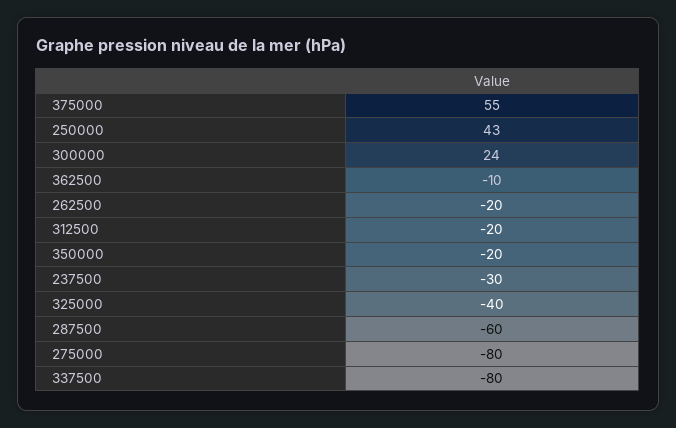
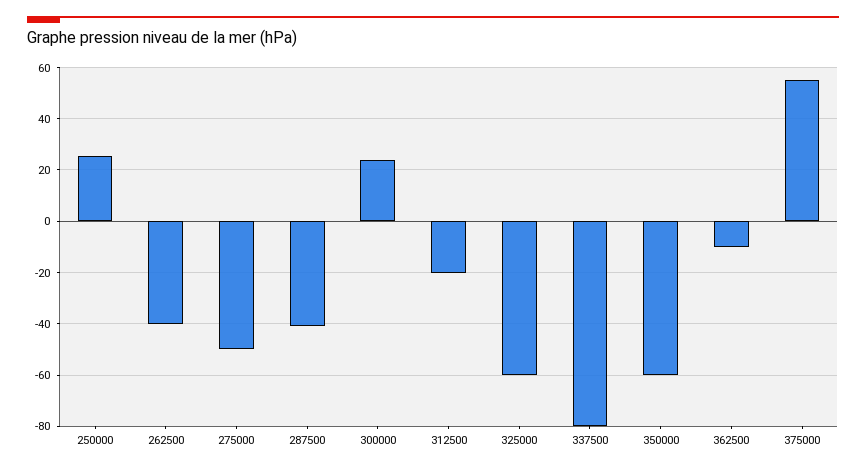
  {
    "375000": 55,
-   "250000": 43,
+   "250000": 25,
    "300000": 24,
    "362500": -10,
-   "262500": -20,
+   "262500": -40,
    "312500": -20,
-   "350000": -20,
+   "350000": -60,
-   "237500": -30,
-   "325000": -40,
+   "325000": -60,
-   "287500": -60,
+   "287500": -40,
-   "275000": -80,
+   "275000": -50,
    "337500": -80
  }

